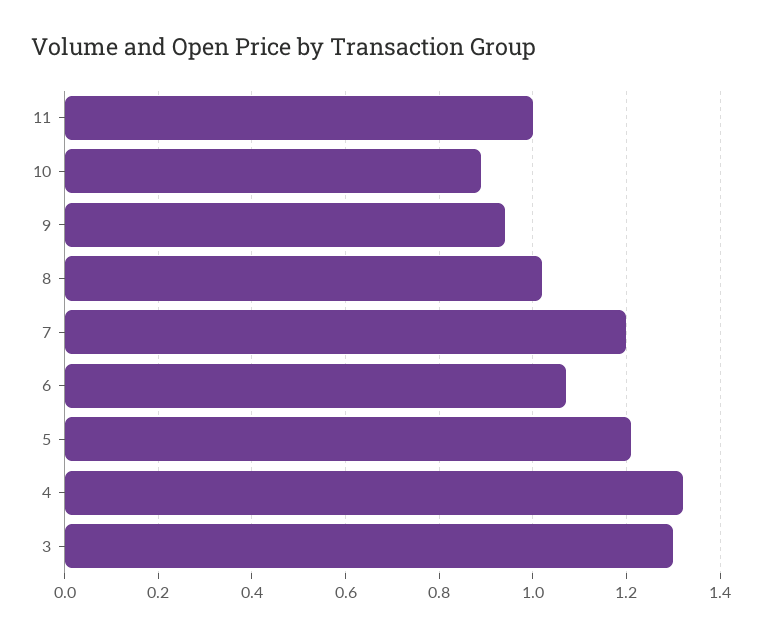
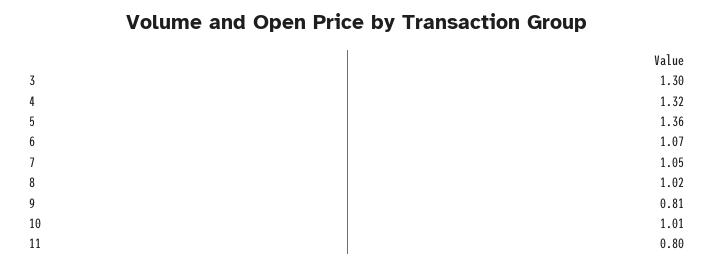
  {
-   "11": 1,
+   "11": 0.8,
-   "10": 0.9,
+   "10": 1.01,
-   "9": 0.95,
+   "9": 0.81,
    "8": 1.02,
-   "7": 1.2,
+   "7": 1.05,
    "6": 1.07,
-   "5": 1.2,
+   "5": 1.36,
    "4": 1.32,
    "3": 1.3
  }

